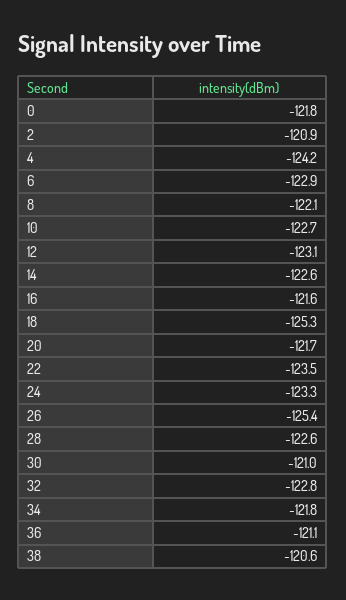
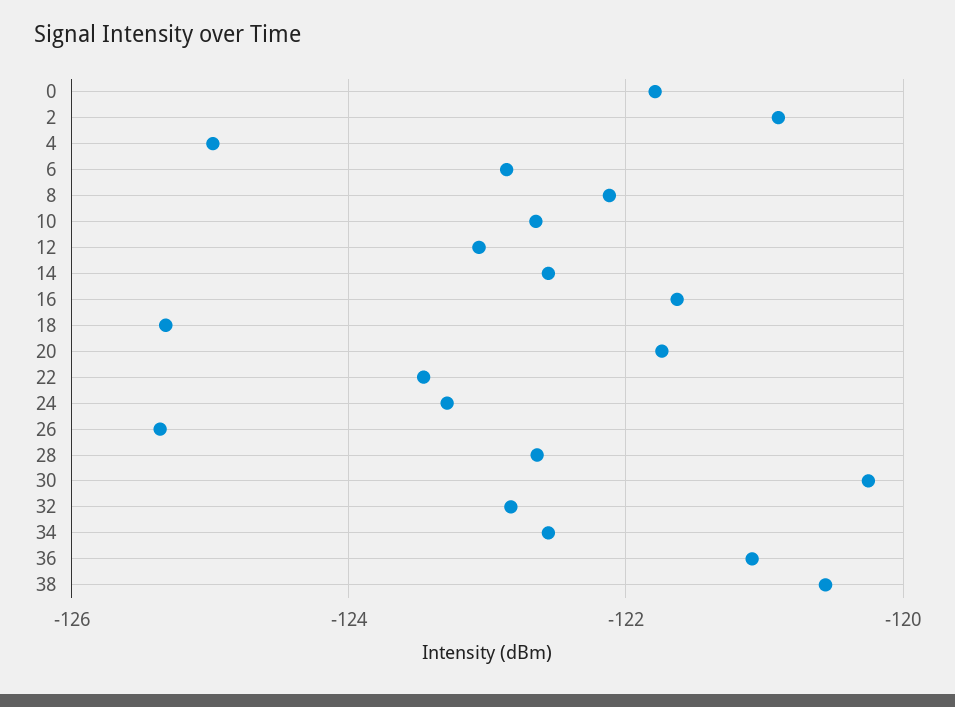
  {
    "0": -121.8,
    "2": -120.9,
-   "4": -124.2,
+   "4": -125,
    "6": -122.9,
    "8": -122.1,
    "10": -122.7,
    "12": -123.1,
    "14": -122.6,
    "16": -121.6,
    "18": -125.3,
    "20": -121.7,
    "22": -123.5,
    "24": -123.3,
    "26": -125.4,
    "28": -122.6,
-   "30": -121,
+   "30": -120.2,
    "32": -122.8,
-   "34": -121.8,
+   "34": -122.6,
    "36": -121.1,
    "38": -120.6
  }

